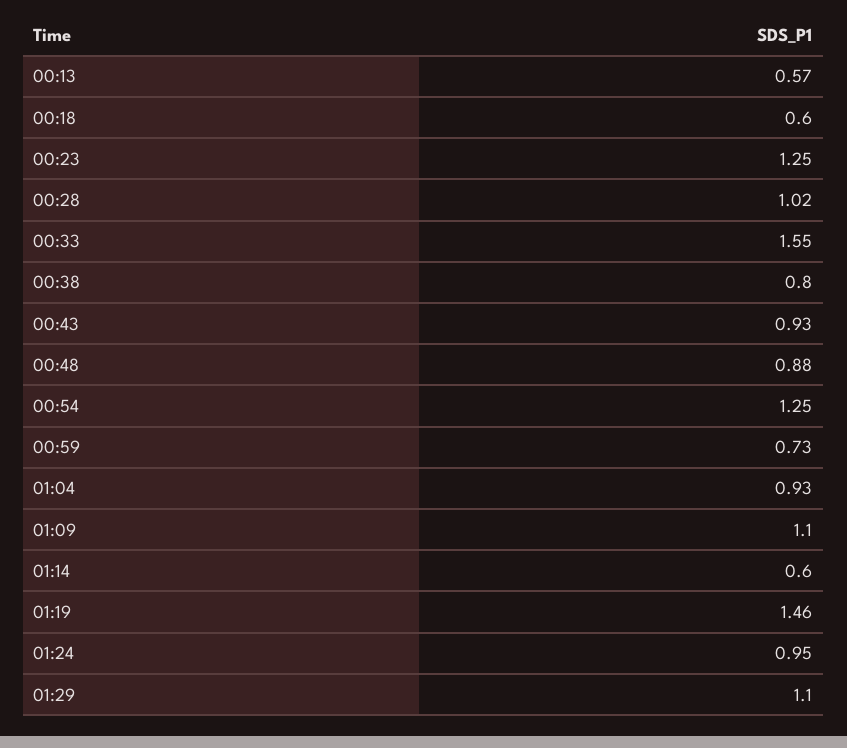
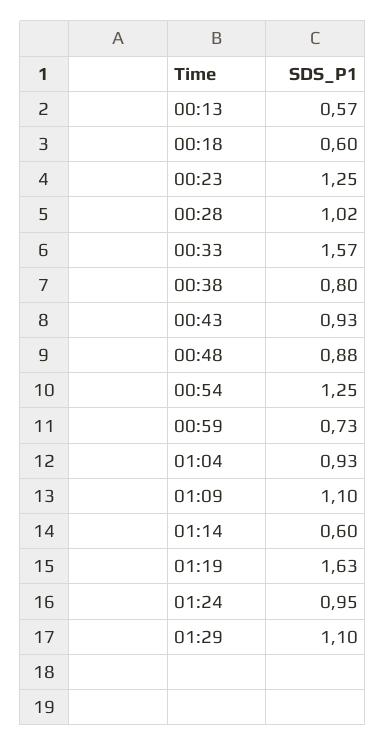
  {
    "00:13": 0.57,
    "00:18": 0.6,
    "00:23": 1.25,
    "00:28": 1.02,
-   "00:33": 1.55,
+   "00:33": 1.57,
    "00:38": 0.8,
    "00:43": 0.93,
    "00:48": 0.88,
    "00:54": 1.25,
    "00:59": 0.73,
    "01:04": 0.93,
    "01:09": 1.1,
    "01:14": 0.6,
-   "01:19": 1.46,
+   "01:19": 1.63,
    "01:24": 0.95,
    "01:29": 1.1
  }

